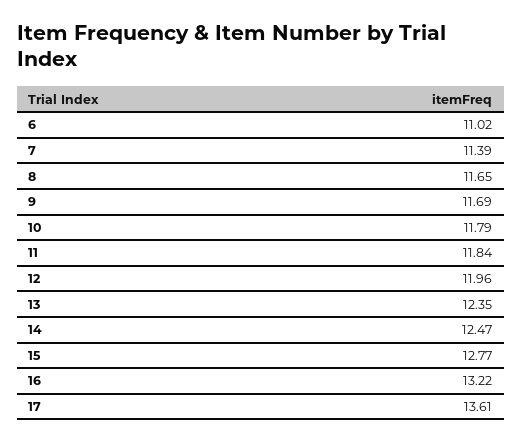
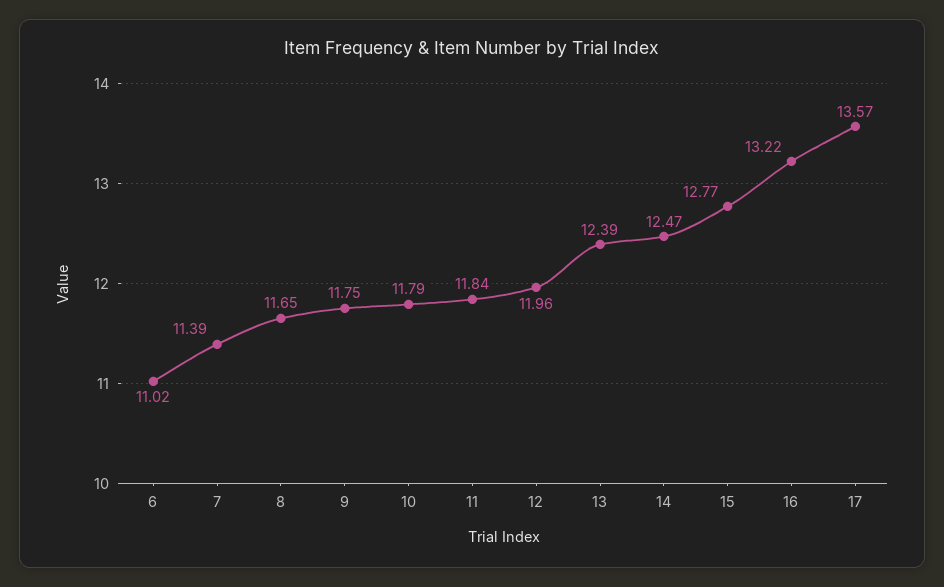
  {
    "6": 11.02,
    "7": 11.39,
    "8": 11.65,
-   "9": 11.69,
+   "9": 11.75,
    "10": 11.79,
    "11": 11.84,
    "12": 11.96,
-   "13": 12.35,
+   "13": 12.39,
    "14": 12.47,
    "15": 12.77,
    "16": 13.22,
-   "17": 13.61
+   "17": 13.57
  }

